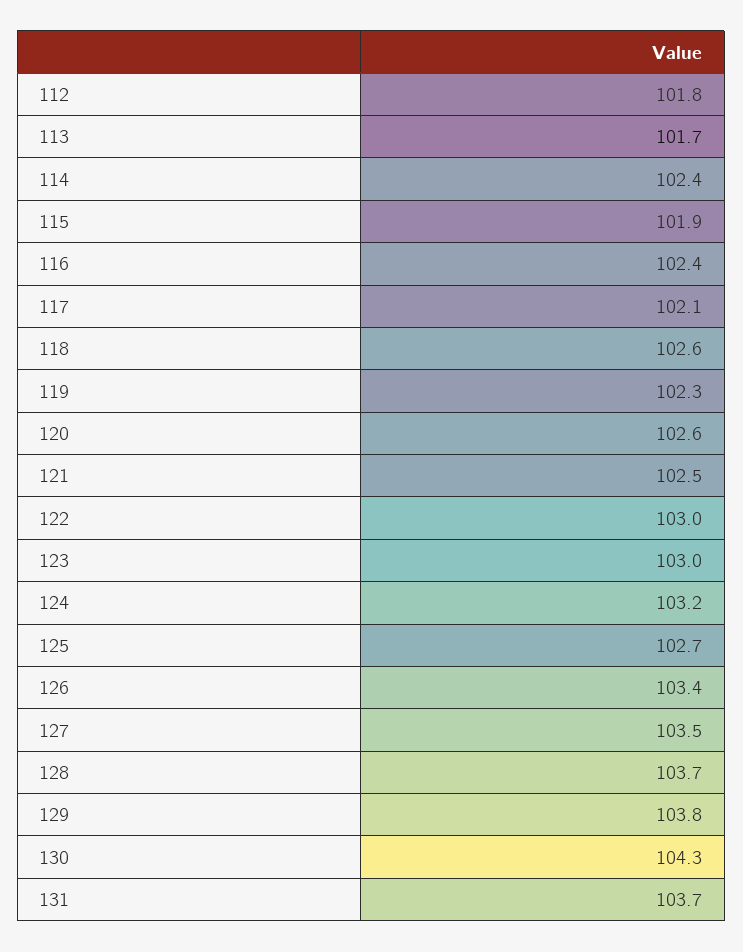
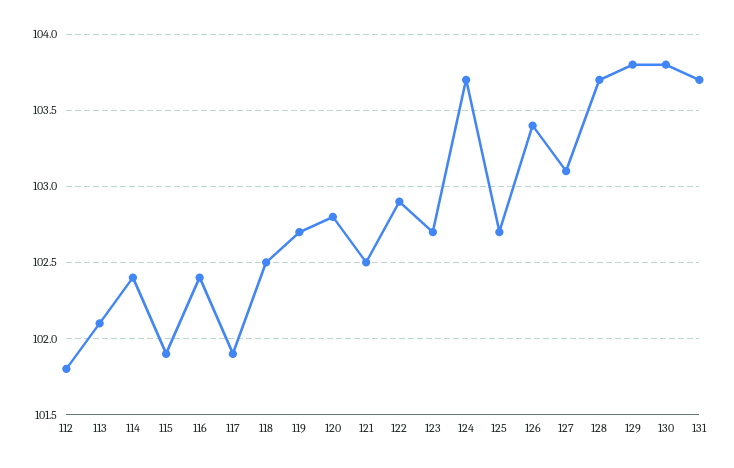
  {
    "112": 101.8,
-   "113": 101.7,
+   "113": 102.1,
    "114": 102.4,
    "115": 101.9,
    "116": 102.4,
-   "117": 102.1,
+   "117": 101.9,
-   "118": 102.6,
+   "118": 102.5,
-   "119": 102.3,
+   "119": 102.7,
-   "120": 102.6,
+   "120": 102.8,
    "121": 102.5,
-   "122": 103,
+   "122": 102.9,
-   "123": 103,
+   "123": 102.7,
-   "124": 103.2,
+   "124": 103.7,
    "125": 102.7,
    "126": 103.4,
-   "127": 103.5,
+   "127": 103.1,
    "128": 103.7,
    "129": 103.8,
-   "130": 104.3,
+   "130": 103.8,
    "131": 103.7
  }

